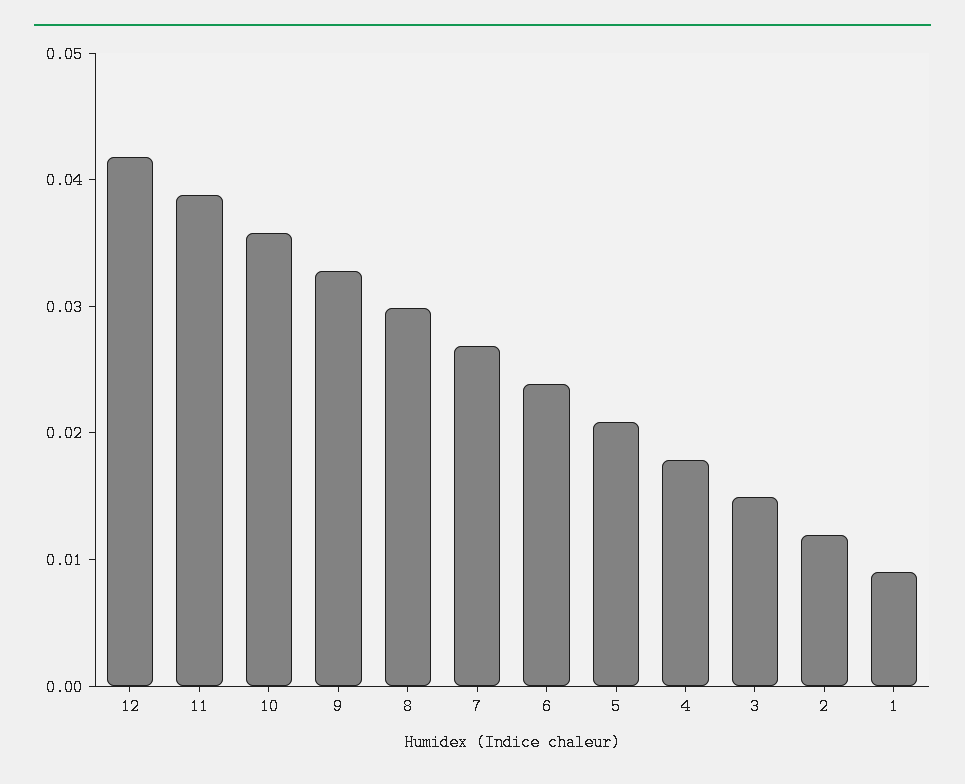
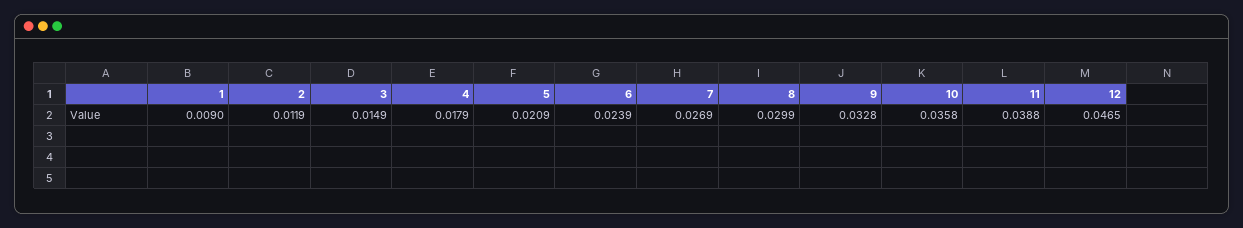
  {
-   "12": 0.042,
+   "12": 0.0465,
    "11": 0.0388,
    "10": 0.0358,
    "9": 0.0328,
    "8": 0.0299,
    "7": 0.0269,
    "6": 0.0239,
    "5": 0.0209,
    "4": 0.0179,
    "3": 0.0149,
    "2": 0.0119,
    "1": 0.009
  }

